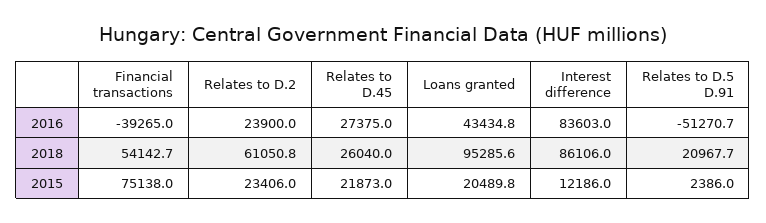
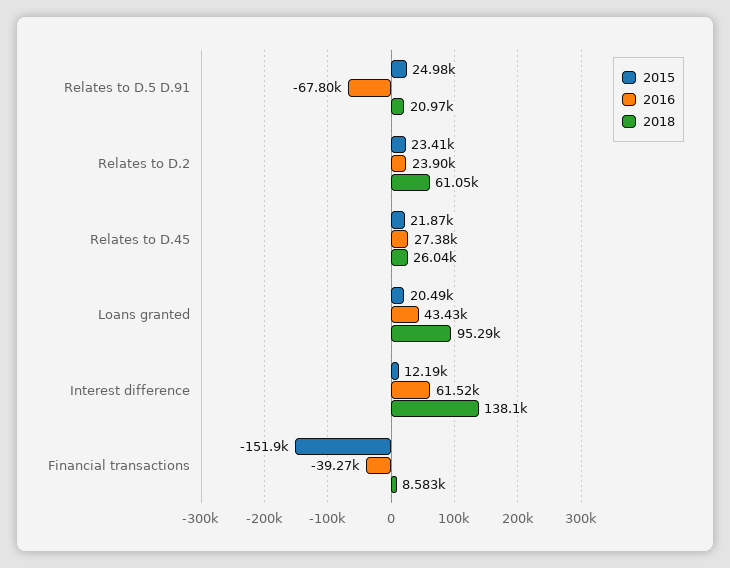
  {
    "2016": {
      "Financial transactions": -39265,
      "Relates to D.2": 23900,
      "Relates to D.45": 27375,
      "Loans granted": 43434.8,
-     "Interest difference": 83603,
+     "Interest difference": 61520,
-     "Relates to D.5 D.91": -51270.7
+     "Relates to D.5 D.91": -67800
    },
    "2018": {
-     "Financial transactions": 54142.7,
+     "Financial transactions": 8583,
      "Relates to D.2": 61050.8,
      "Relates to D.45": 26040,
      "Loans granted": 95285.6,
-     "Interest difference": 86106,
+     "Interest difference": 138100,
      "Relates to D.5 D.91": 20967.7
    },
    "2015": {
-     "Financial transactions": 75138,
+     "Financial transactions": -151900,
      "Relates to D.2": 23406,
      "Relates to D.45": 21873,
      "Loans granted": 20489.8,
      "Interest difference": 12186,
-     "Relates to D.5 D.91": 2386
+     "Relates to D.5 D.91": 24980
    }
  }

